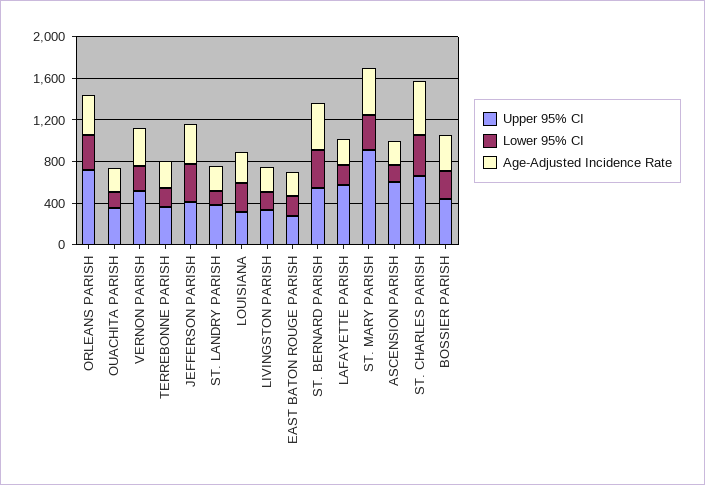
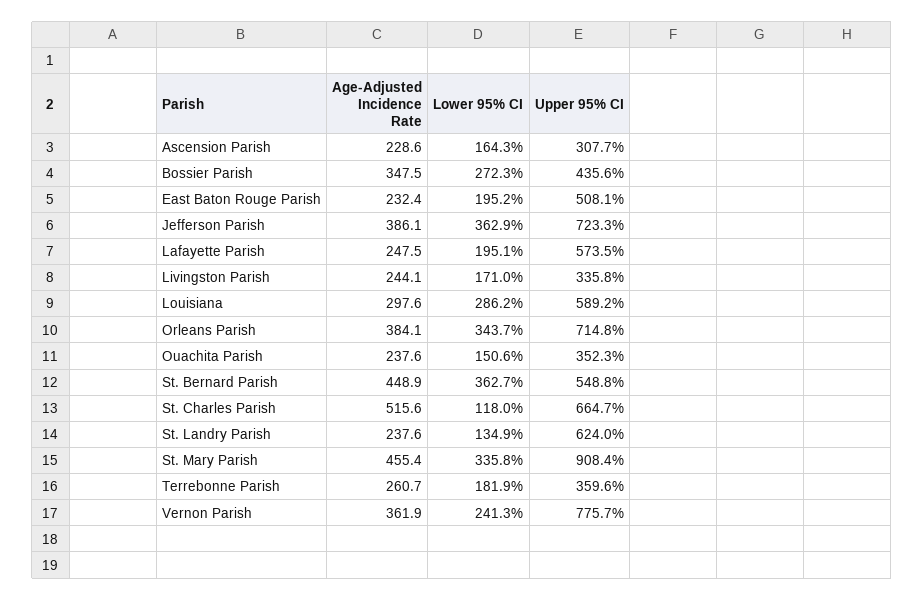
  {
    "Upper 95% CI": {
      "ORLEANS PARISH": 714.8,
      "OUACHITA PARISH": 352.3,
-     "VERNON PARISH": 500,
+     "VERNON PARISH": 775.7,
      "TERREBONNE PARISH": 359.6,
-     "JEFFERSON PARISH": 400,
+     "JEFFERSON PARISH": 723.3,
-     "ST. LANDRY PARISH": 400,
+     "ST. LANDRY PARISH": 624,
-     "LOUISIANA": 300,
+     "LOUISIANA": 589.2,
      "LIVINGSTON PARISH": 335.8,
-     "EAST BATON ROUGE PARISH": 300,
+     "EAST BATON ROUGE PARISH": 508.1,
      "ST. BERNARD PARISH": 548.8,
      "LAFAYETTE PARISH": 573.5,
      "ST. MARY PARISH": 908.4,
-     "ASCENSION PARISH": 600,
+     "ASCENSION PARISH": 307.7,
      "ST. CHARLES PARISH": 664.7,
      "BOSSIER PARISH": 435.6
    },
    "Lower 95% CI": {
      "ORLEANS PARISH": 343.7,
      "OUACHITA PARISH": 150.6,
      "VERNON PARISH": 241.3,
      "TERREBONNE PARISH": 181.9,
      "JEFFERSON PARISH": 362.9,
      "ST. LANDRY PARISH": 134.9,
      "LOUISIANA": 286.2,
      "LIVINGSTON PARISH": 171,
      "EAST BATON ROUGE PARISH": 195.2,
      "ST. BERNARD PARISH": 362.7,
      "LAFAYETTE PARISH": 195.1,
      "ST. MARY PARISH": 335.8,
      "ASCENSION PARISH": 164.3,
-     "ST. CHARLES PARISH": 400,
+     "ST. CHARLES PARISH": 118,
      "BOSSIER PARISH": 272.3
    },
    "Age-Adjusted Incidence Rate": {
      "ORLEANS PARISH": 384.1,
      "OUACHITA PARISH": 237.6,
      "VERNON PARISH": 361.9,
      "TERREBONNE PARISH": 260.7,
      "JEFFERSON PARISH": 386.1,
      "ST. LANDRY PARISH": 237.6,
      "LOUISIANA": 297.6,
      "LIVINGSTON PARISH": 244.1,
      "EAST BATON ROUGE PARISH": 232.4,
      "ST. BERNARD PARISH": 448.9,
      "LAFAYETTE PARISH": 247.5,
      "ST. MARY PARISH": 455.4,
      "ASCENSION PARISH": 228.6,
      "ST. CHARLES PARISH": 515.6,
      "BOSSIER PARISH": 347.5
    }
  }

